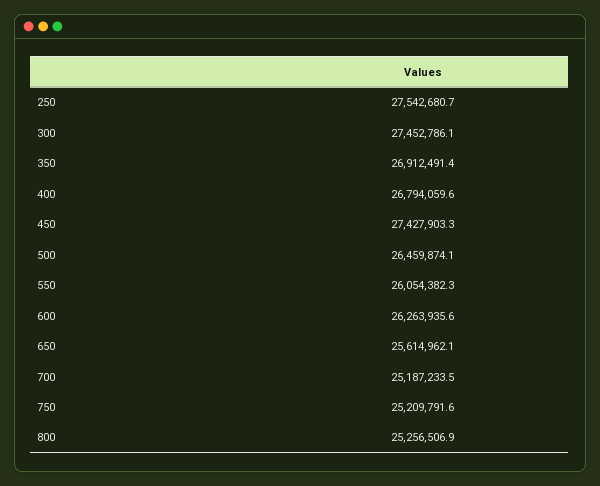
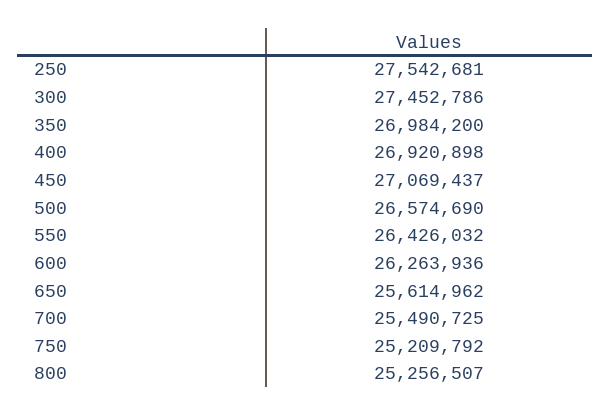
  {
    "250": 27542680.7,
    "300": 27452786.1,
-   "350": 26912491.4,
+   "350": 26984200,
-   "400": 26794059.6,
+   "400": 26920898,
-   "450": 27427903.3,
+   "450": 27069437,
-   "500": 26459874.1,
+   "500": 26574690,
-   "550": 26054382.3,
+   "550": 26426032,
    "600": 26263935.6,
    "650": 25614962.1,
-   "700": 25187233.5,
+   "700": 25490725,
    "750": 25209791.6,
    "800": 25256506.9
  }

